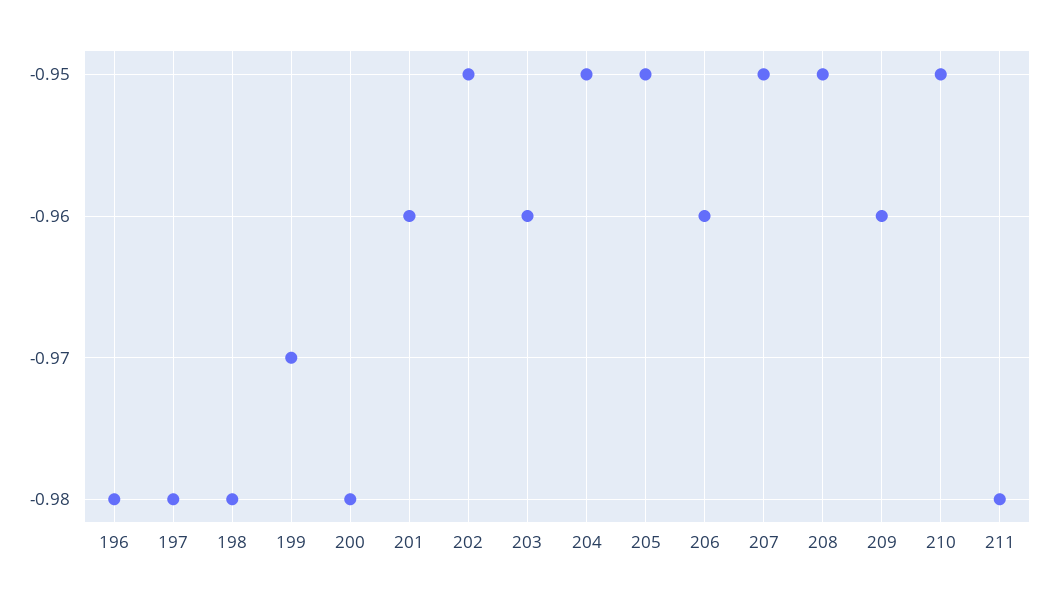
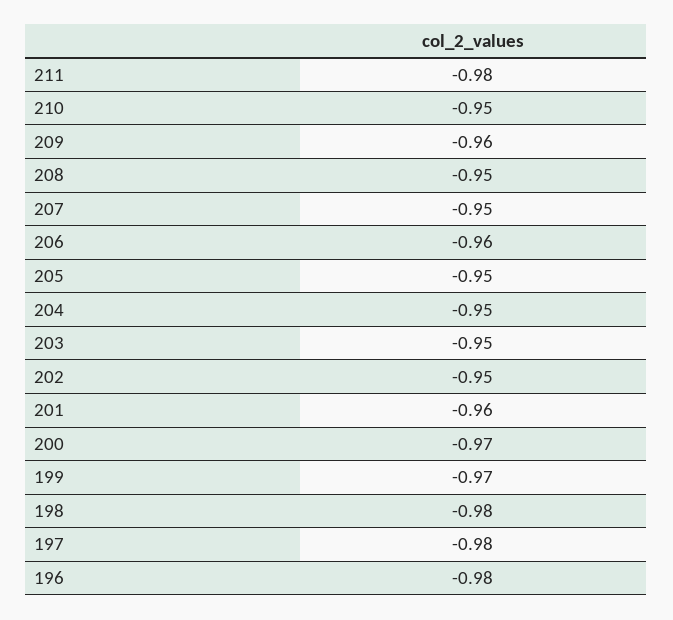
  {
    "196": -0.98,
    "197": -0.98,
    "198": -0.98,
    "199": -0.97,
-   "200": -0.98,
+   "200": -0.97,
    "201": -0.96,
    "202": -0.95,
-   "203": -0.96,
+   "203": -0.95,
    "204": -0.95,
    "205": -0.95,
    "206": -0.96,
    "207": -0.95,
    "208": -0.95,
    "209": -0.96,
    "210": -0.95,
    "211": -0.98
  }

